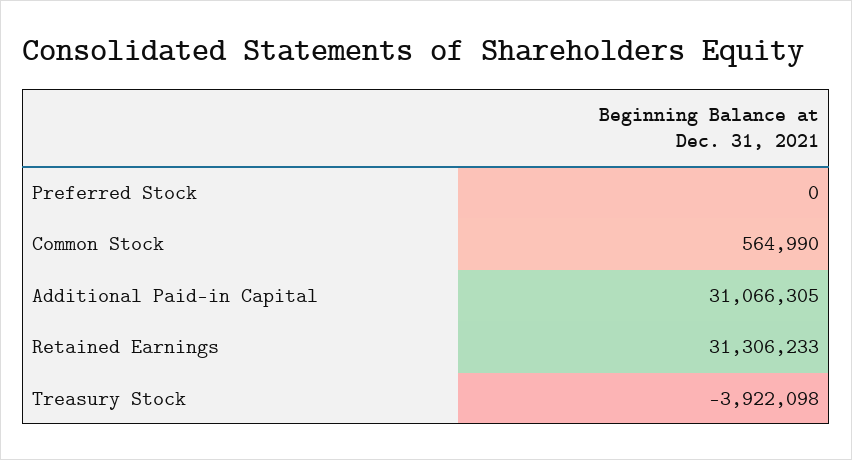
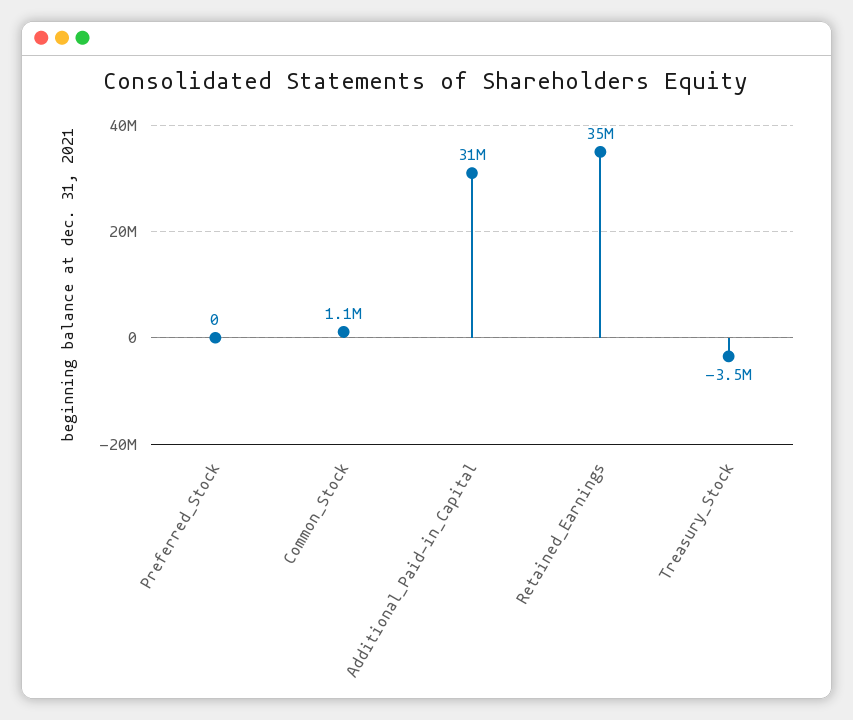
  {
    "Preferred Stock": 0,
-   "Common Stock": 564990,
+   "Common Stock": 1100000,
    "Additional Paid-in Capital": 31066305,
-   "Retained Earnings": 31306233,
+   "Retained Earnings": 35000000,
-   "Treasury Stock": -3922098
+   "Treasury Stock": -3500000
  }

